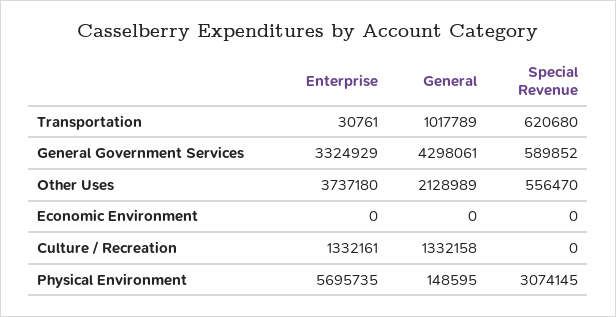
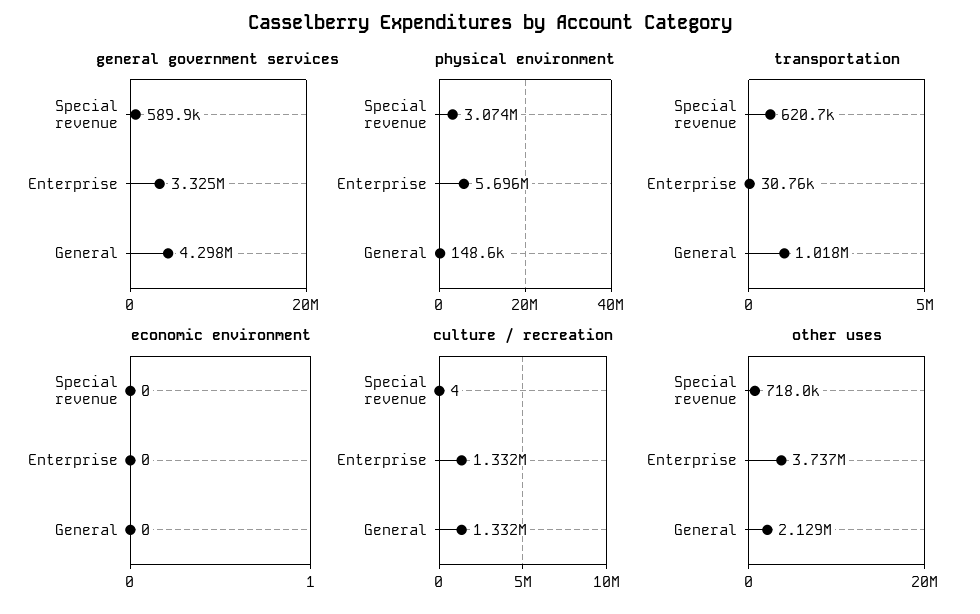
  {
    "Transportation": {
      "Enterprise": 30761,
      "General": 1017789,
      "Special Revenue": 620680
    },
    "General Government Services": {
      "Enterprise": 3324929,
      "General": 4298061,
      "Special Revenue": 589852
    },
    "Other Uses": {
      "Enterprise": 3737180,
      "General": 2128989,
-     "Special Revenue": 556470
+     "Special Revenue": 718000
    },
    "Economic Environment": {
      "Enterprise": 0,
      "General": 0,
      "Special Revenue": 0
    },
    "Culture / Recreation": {
      "Enterprise": 1332161,
      "General": 1332158,
-     "Special Revenue": 0
+     "Special Revenue": 4
    },
    "Physical Environment": {
      "Enterprise": 5695735,
      "General": 148595,
      "Special Revenue": 3074145
    }
  }

